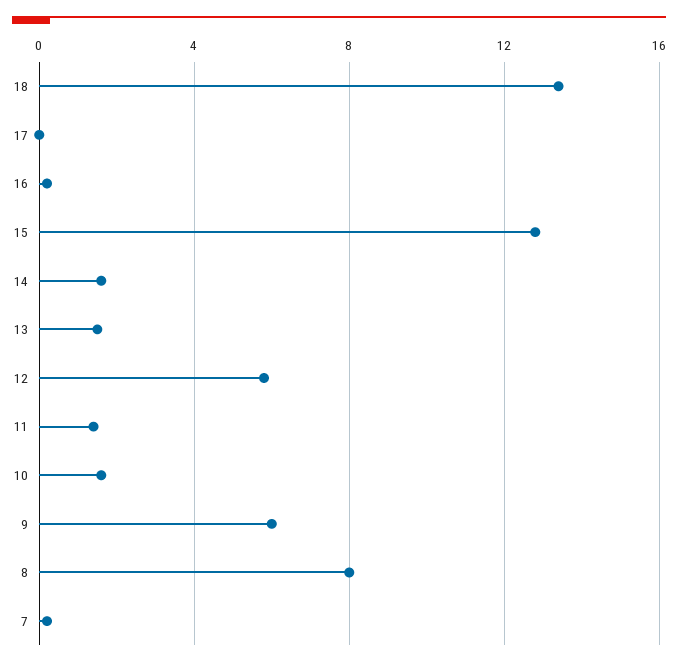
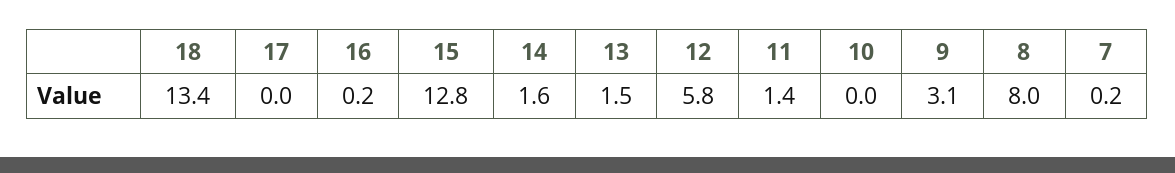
  {
    "18": 13.4,
    "17": 0,
    "16": 0.2,
    "15": 12.8,
    "14": 1.6,
    "13": 1.5,
    "12": 5.8,
    "11": 1.4,
-   "10": 1.5,
+   "10": 0,
-   "9": 6,
+   "9": 3.1,
    "8": 8,
    "7": 0.2
  }

